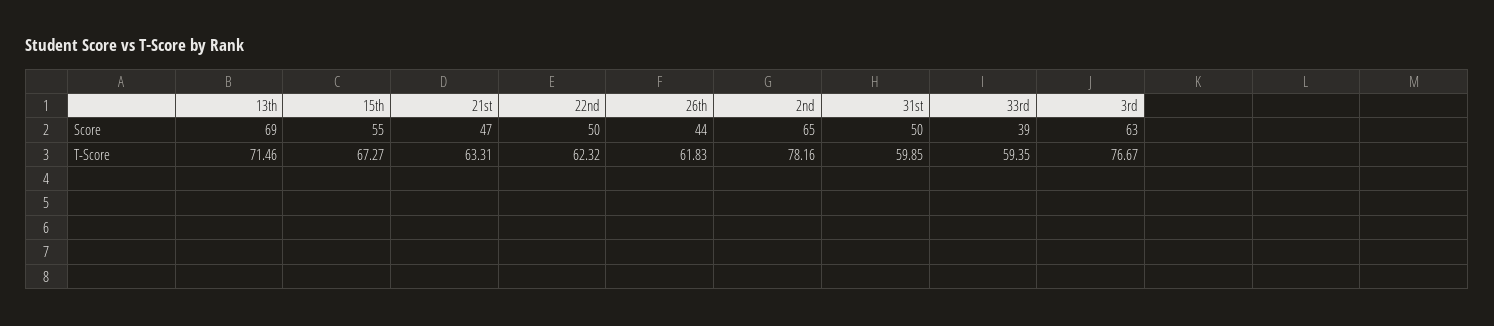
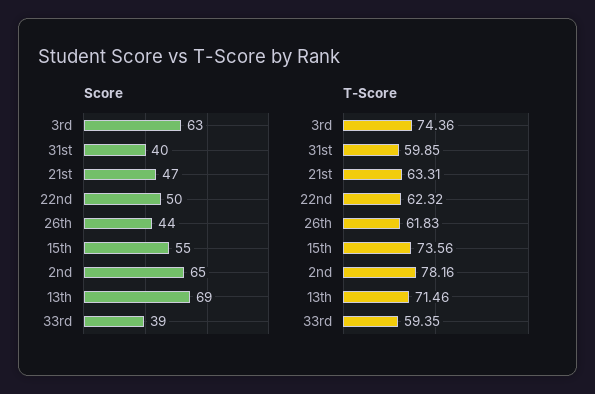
  {
    "Score": {
      "13th": 69,
      "15th": 55,
      "21st": 47,
      "22nd": 50,
      "26th": 44,
      "2nd": 65,
-     "31st": 50,
+     "31st": 40,
      "33rd": 39,
      "3rd": 63
    },
    "T-Score": {
      "13th": 71.46,
-     "15th": 67.27,
+     "15th": 73.56,
      "21st": 63.31,
      "22nd": 62.32,
      "26th": 61.83,
      "2nd": 78.16,
      "31st": 59.85,
      "33rd": 59.35,
-     "3rd": 76.67
+     "3rd": 74.36
    }
  }

